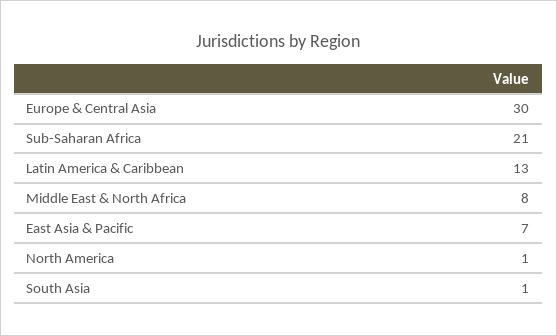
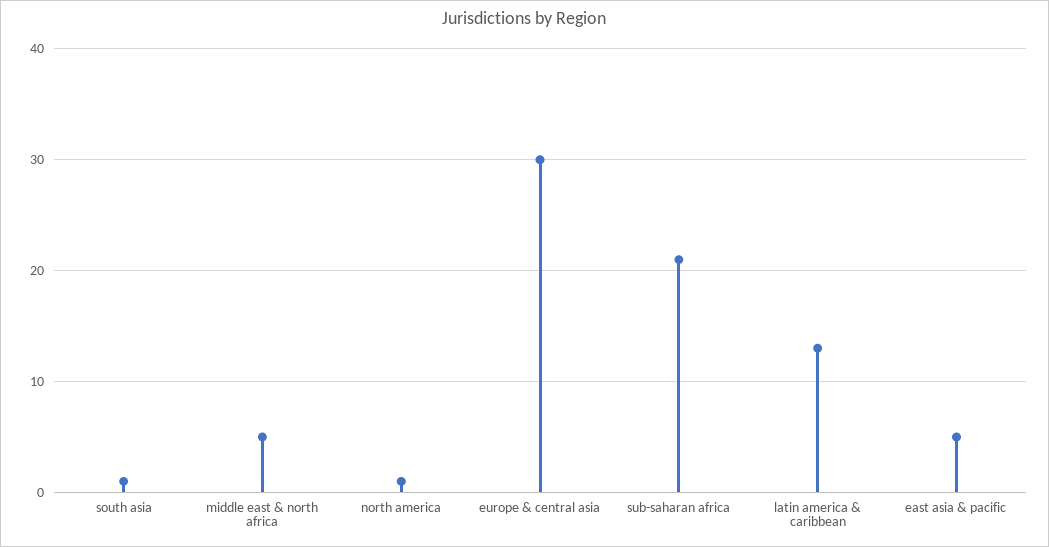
  {
    "Europe & Central Asia": 30,
    "Sub-Saharan Africa": 21,
    "Latin America & Caribbean": 13,
-   "Middle East & North Africa": 8,
+   "Middle East & North Africa": 5,
-   "East Asia & Pacific": 7,
+   "East Asia & Pacific": 5,
    "North America": 1,
    "South Asia": 1
  }

